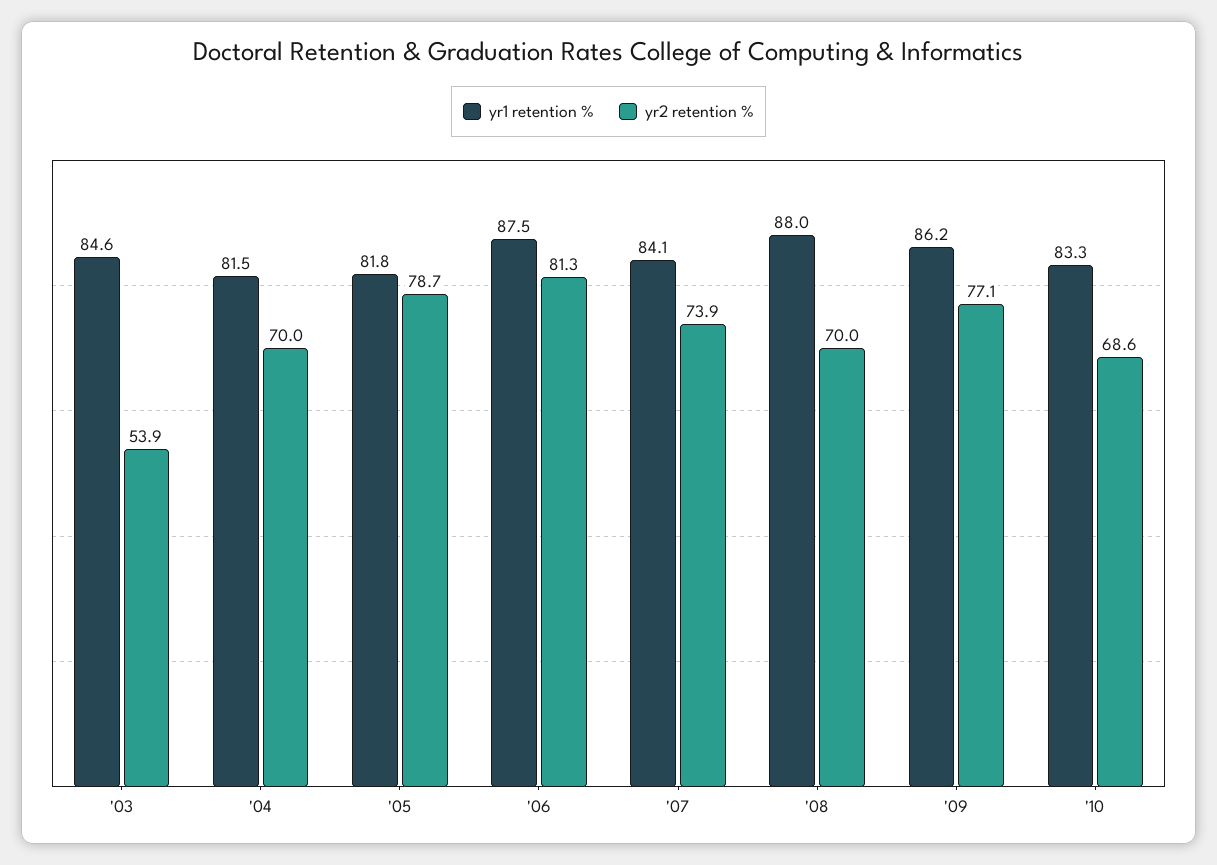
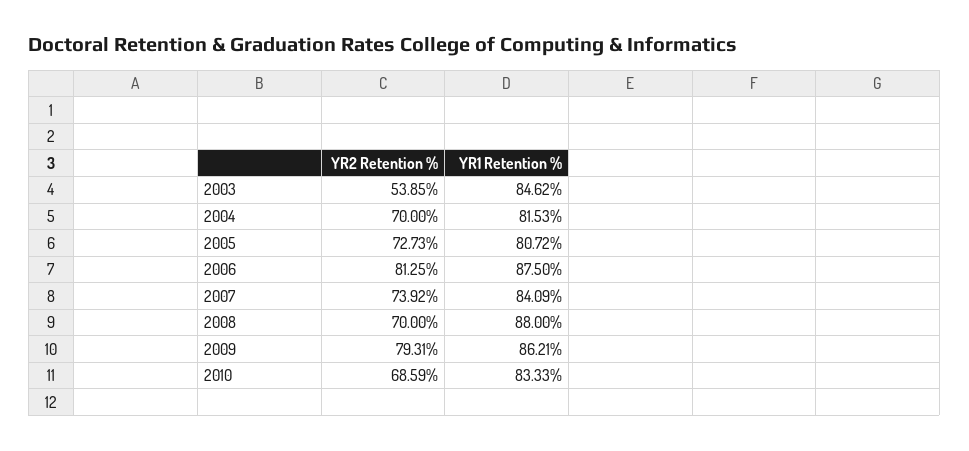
  {
    "yr1 retention %": {
      "'03": 84.62,
      "'04": 81.53,
-     "'05": 81.8,
+     "'05": 80.72,
      "'06": 87.5,
      "'07": 84.09,
      "'08": 88,
      "'09": 86.21,
      "'10": 83.33
    },
    "yr2 retention %": {
      "'03": 53.85,
      "'04": 70,
-     "'05": 78.7,
+     "'05": 72.73,
      "'06": 81.25,
      "'07": 73.92,
      "'08": 70,
-     "'09": 77.1,
+     "'09": 79.31,
      "'10": 68.59
    }
  }

